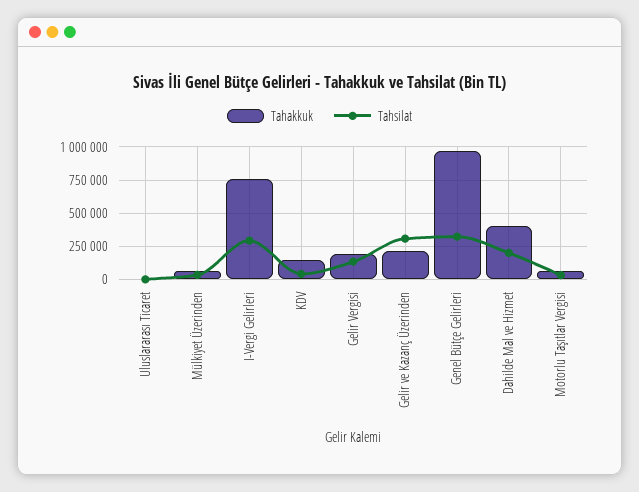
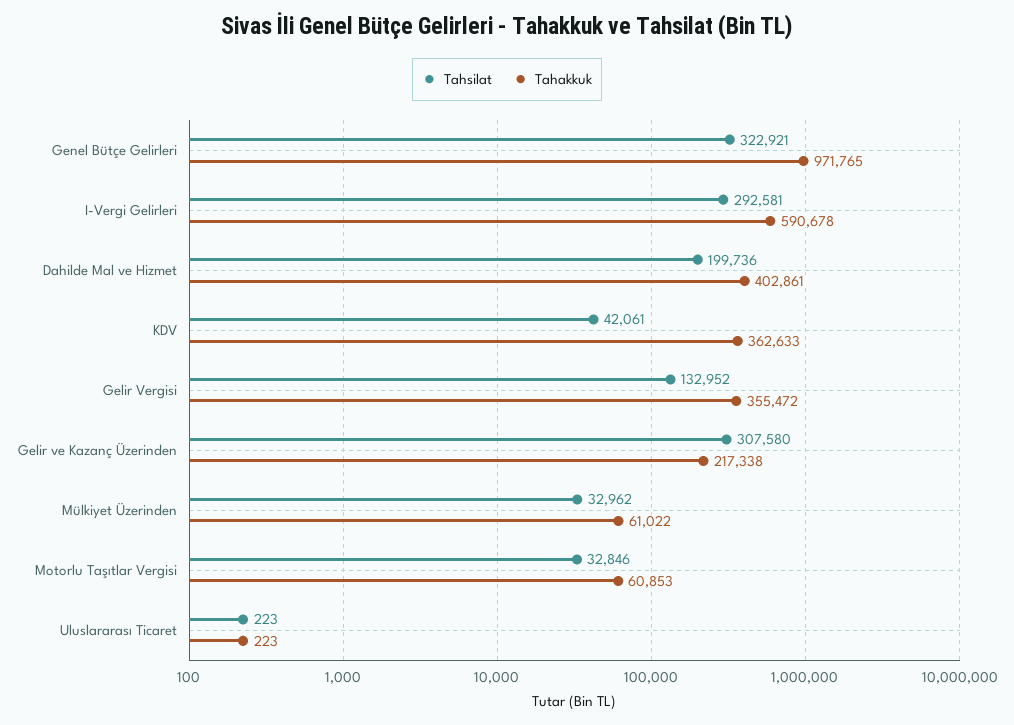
  {
    "Tahakkuk": {
      "Uluslararası Ticaret": 223,
      "Mülkiyet Üzerinden": 61022,
-     "I-Vergi Gelirleri": 750000,
+     "I-Vergi Gelirleri": 590678,
-     "KDV": 150000,
+     "KDV": 362633,
-     "Gelir Vergisi": 200000,
+     "Gelir Vergisi": 355472,
      "Gelir ve Kazanç Üzerinden": 217338,
      "Genel Bütçe Gelirleri": 971765,
      "Dahilde Mal ve Hizmet": 402861,
      "Motorlu Taşıtlar Vergisi": 60853
    },
    "Tahsilat": {
      "Uluslararası Ticaret": 223,
      "Mülkiyet Üzerinden": 32962,
      "I-Vergi Gelirleri": 292581,
      "KDV": 42061,
      "Gelir Vergisi": 132952,
      "Gelir ve Kazanç Üzerinden": 307580,
      "Genel Bütçe Gelirleri": 322921,
      "Dahilde Mal ve Hizmet": 199736,
      "Motorlu Taşıtlar Vergisi": 32846
    }
  }

